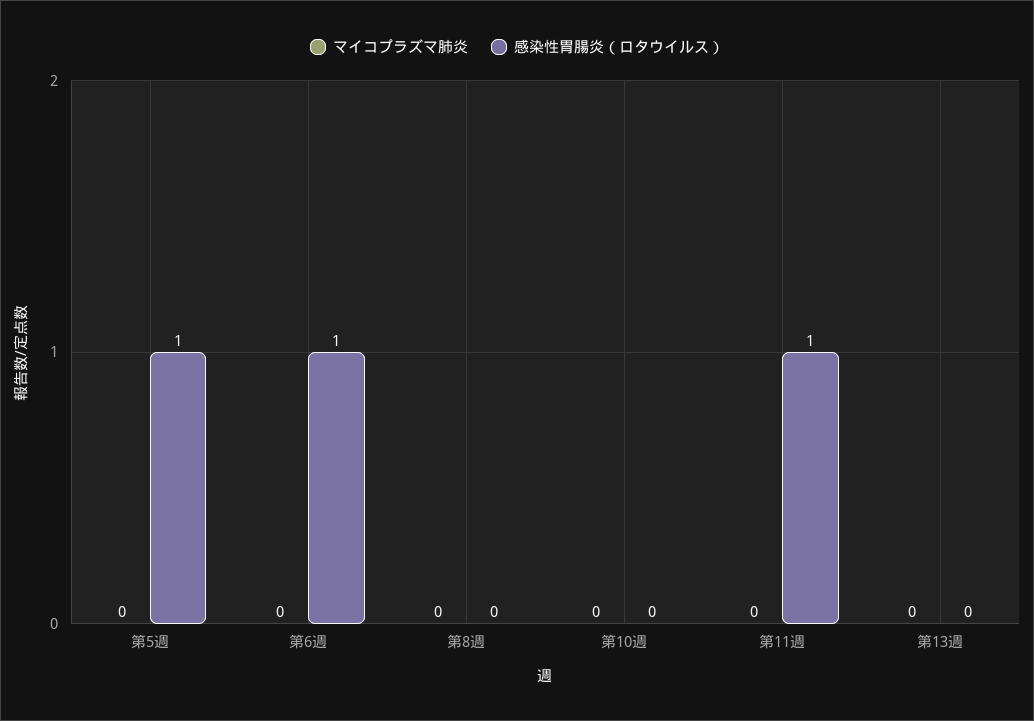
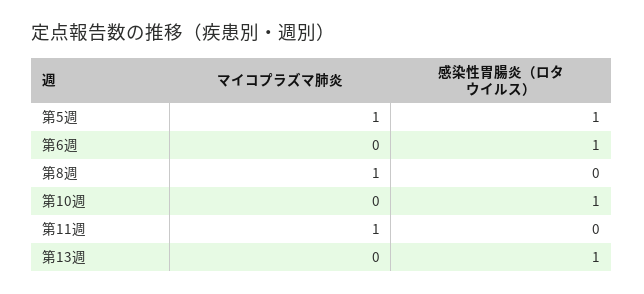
  {
    "マイコプラズマ肺炎": {
-     "第5週": 0,
+     "第5週": 1,
      "第6週": 0,
-     "第8週": 0,
+     "第8週": 1,
      "第10週": 0,
-     "第11週": 0,
+     "第11週": 1,
      "第13週": 0
    },
    "感染性胃腸炎（ロタウイルス）": {
      "第5週": 1,
      "第6週": 1,
      "第8週": 0,
-     "第10週": 0,
+     "第10週": 1,
-     "第11週": 1,
+     "第11週": 0,
-     "第13週": 0
+     "第13週": 1
    }
  }

